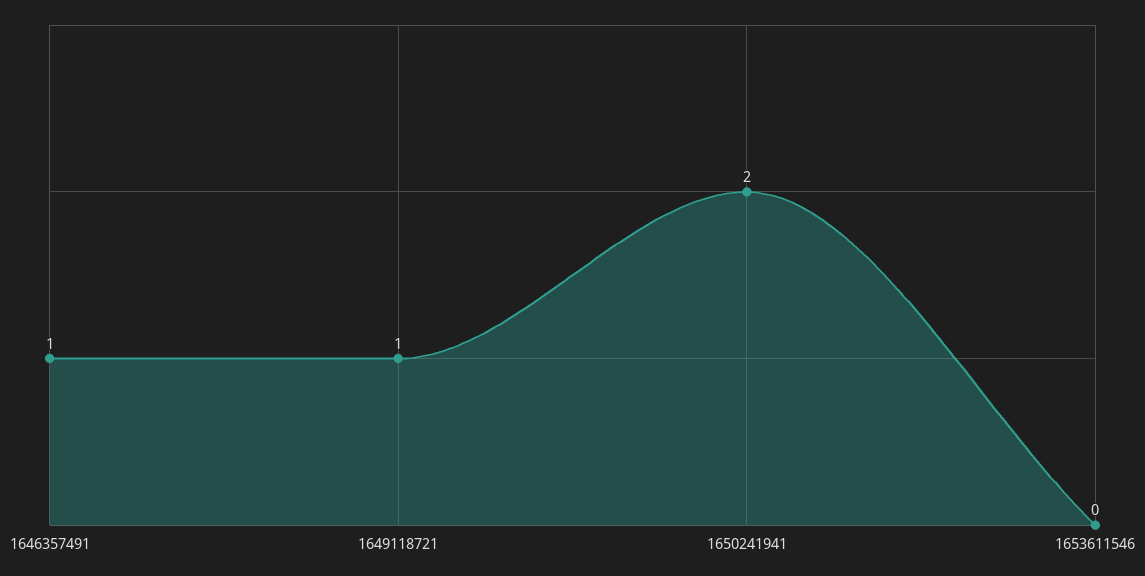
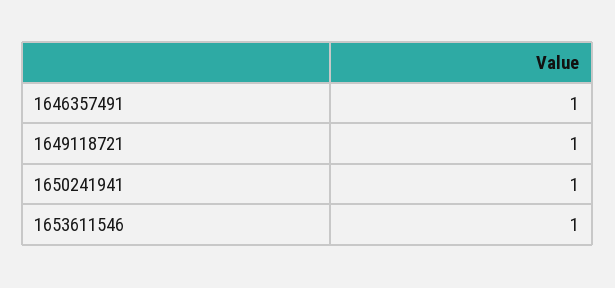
  {
    "1646357491": 1,
    "1649118721": 1,
-   "1650241941": 2,
+   "1650241941": 1,
-   "1653611546": 0
+   "1653611546": 1
  }

